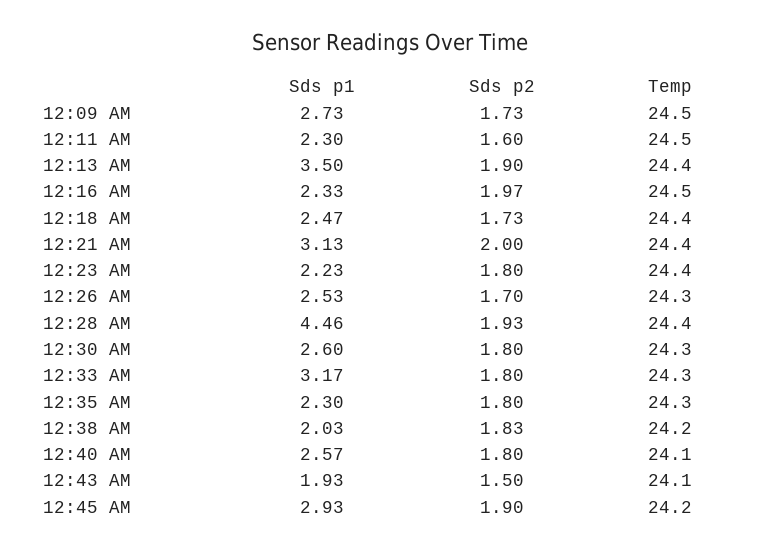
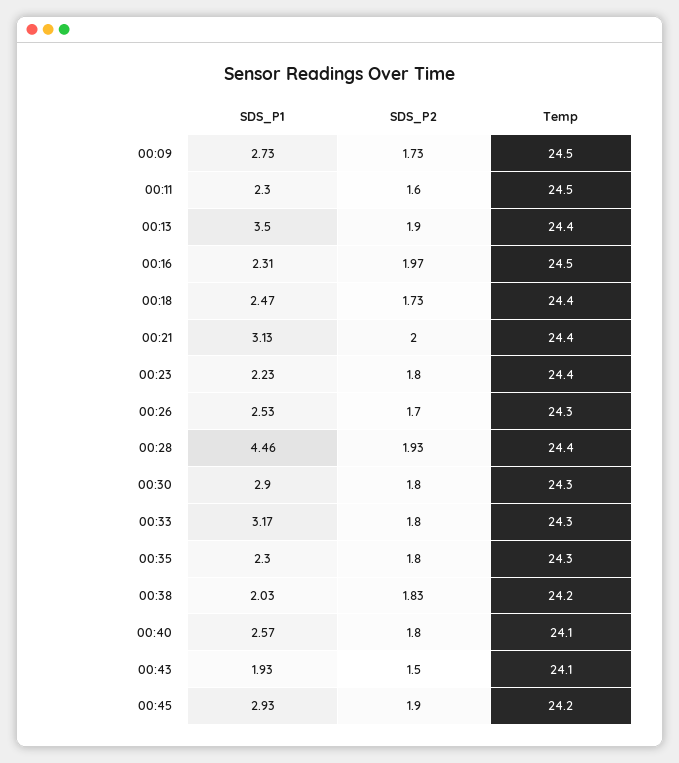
  {
    "Sds p1": {
      "12:09 AM": 2.73,
      "12:11 AM": 2.3,
      "12:13 AM": 3.5,
-     "12:16 AM": 2.33,
+     "12:16 AM": 2.31,
      "12:18 AM": 2.47,
      "12:21 AM": 3.13,
      "12:23 AM": 2.23,
      "12:26 AM": 2.53,
      "12:28 AM": 4.46,
-     "12:30 AM": 2.6,
+     "12:30 AM": 2.9,
      "12:33 AM": 3.17,
      "12:35 AM": 2.3,
      "12:38 AM": 2.03,
      "12:40 AM": 2.57,
      "12:43 AM": 1.93,
      "12:45 AM": 2.93
    },
    "Sds p2": {
      "12:09 AM": 1.73,
      "12:11 AM": 1.6,
      "12:13 AM": 1.9,
      "12:16 AM": 1.97,
      "12:18 AM": 1.73,
      "12:21 AM": 2,
      "12:23 AM": 1.8,
      "12:26 AM": 1.7,
      "12:28 AM": 1.93,
      "12:30 AM": 1.8,
      "12:33 AM": 1.8,
      "12:35 AM": 1.8,
      "12:38 AM": 1.83,
      "12:40 AM": 1.8,
      "12:43 AM": 1.5,
      "12:45 AM": 1.9
    },
    "Temp": {
      "12:09 AM": 24.5,
      "12:11 AM": 24.5,
      "12:13 AM": 24.4,
      "12:16 AM": 24.5,
      "12:18 AM": 24.4,
      "12:21 AM": 24.4,
      "12:23 AM": 24.4,
      "12:26 AM": 24.3,
      "12:28 AM": 24.4,
      "12:30 AM": 24.3,
      "12:33 AM": 24.3,
      "12:35 AM": 24.3,
      "12:38 AM": 24.2,
      "12:40 AM": 24.1,
      "12:43 AM": 24.1,
      "12:45 AM": 24.2
    }
  }

